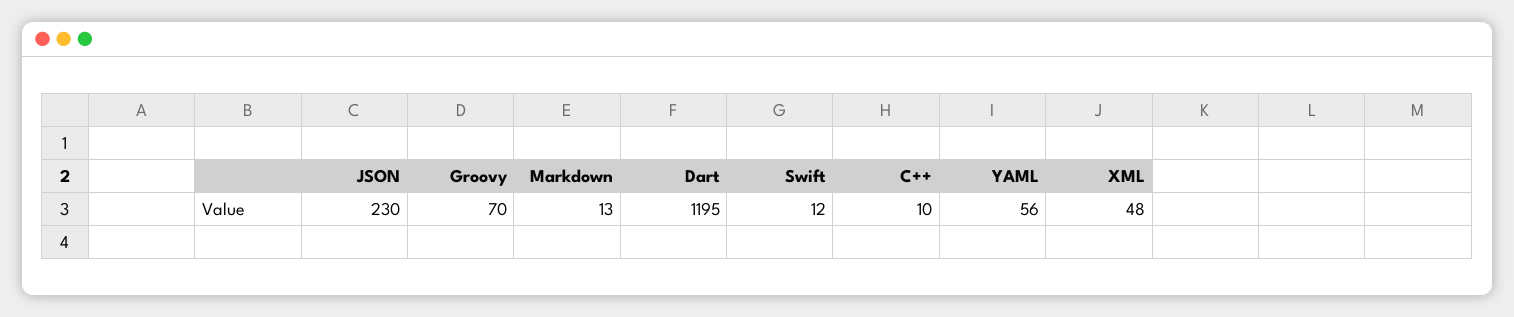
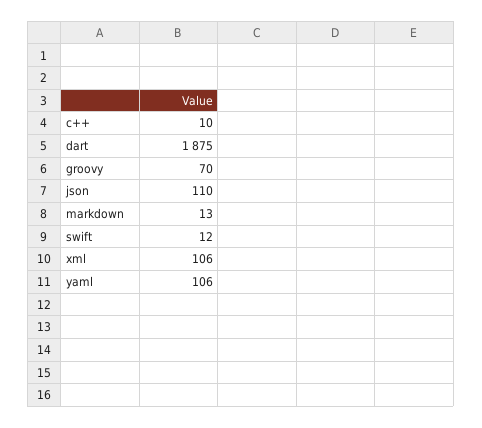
  {
-   "JSON": 230,
+   "JSON": 110,
    "Groovy": 70,
    "Markdown": 13,
-   "Dart": 1195,
+   "Dart": 1875,
    "Swift": 12,
    "C++": 10,
-   "YAML": 56,
+   "YAML": 106,
-   "XML": 48
+   "XML": 106
  }

